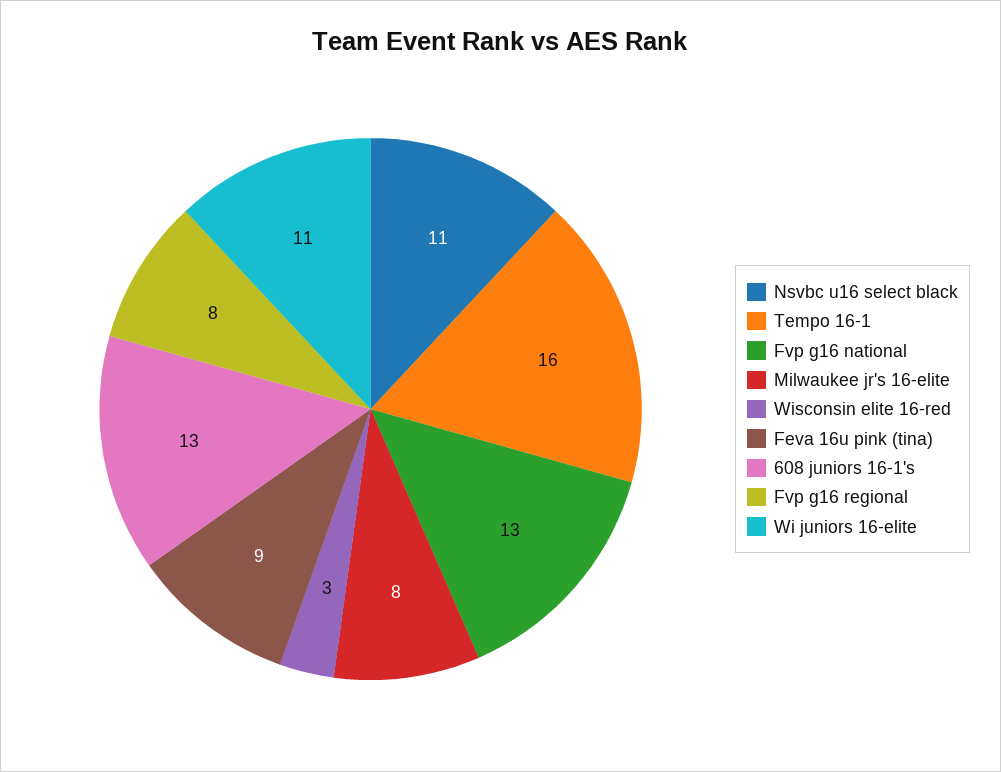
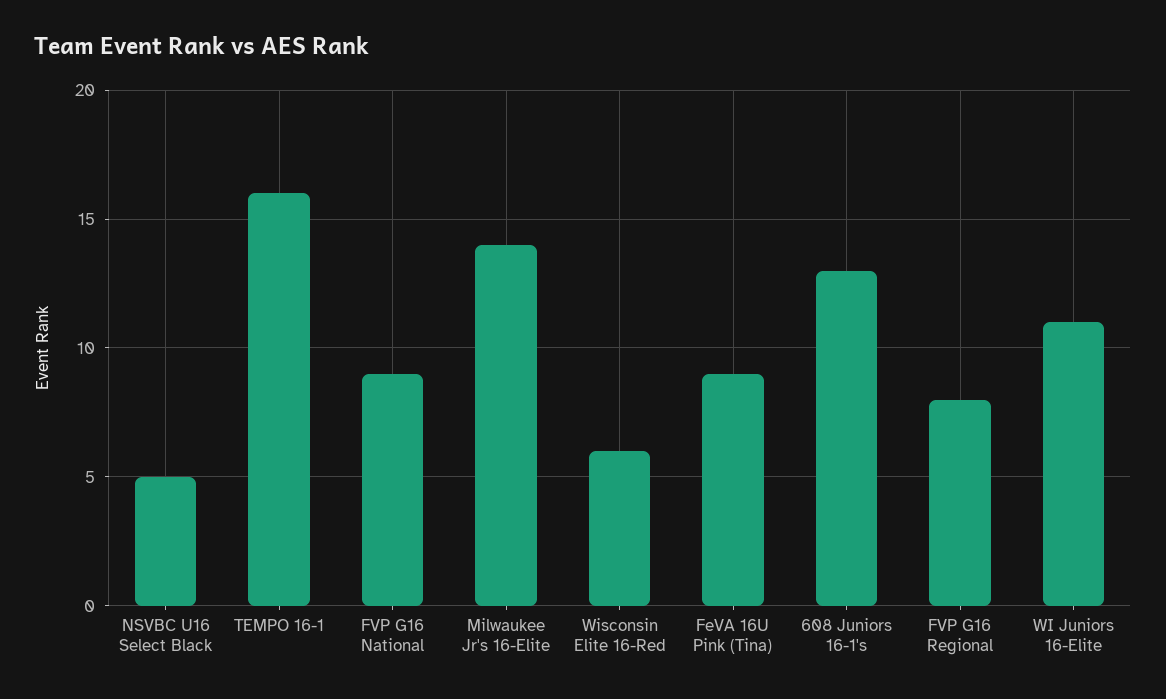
  {
-   "Nsvbc u16 select black": 11,
+   "Nsvbc u16 select black": 5,
    "Tempo 16-1": 16,
-   "Fvp g16 national": 13,
+   "Fvp g16 national": 9,
-   "Milwaukee jr's 16-elite": 8,
+   "Milwaukee jr's 16-elite": 14,
-   "Wisconsin elite 16-red": 3,
+   "Wisconsin elite 16-red": 6,
    "Feva 16u pink (tina)": 9,
    "608 juniors 16-1's": 13,
    "Fvp g16 regional": 8,
    "Wi juniors 16-elite": 11
  }

